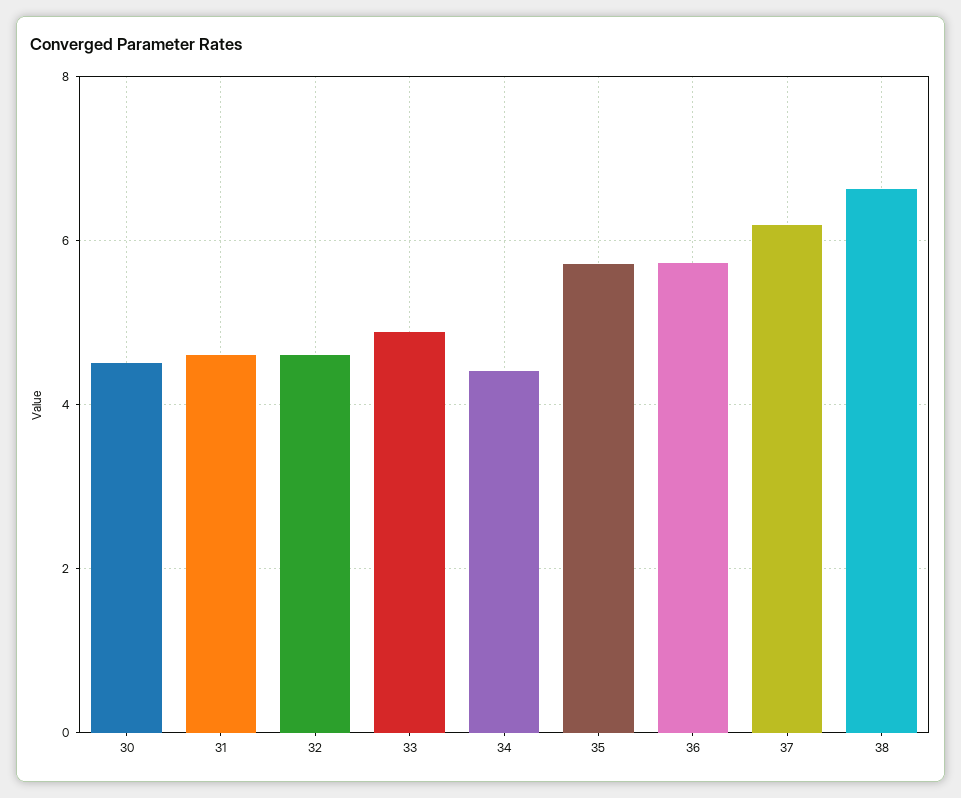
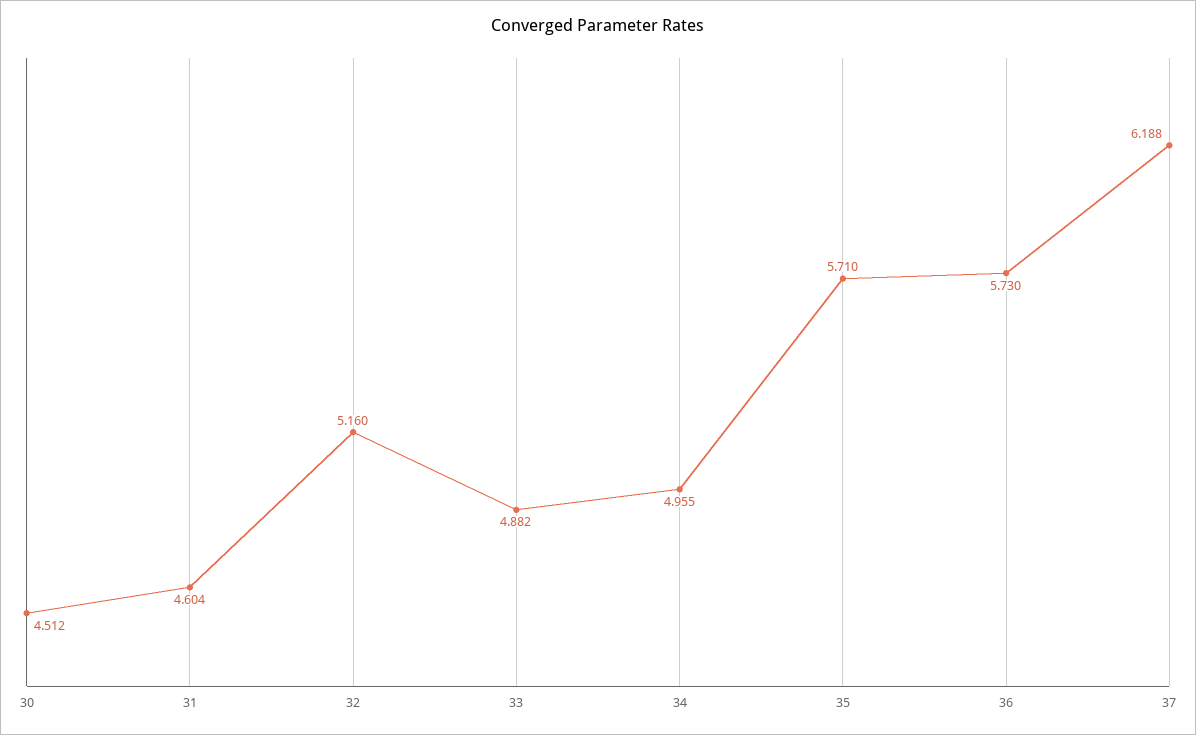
  {
    "30": 4.512,
    "31": 4.604,
-   "32": 4.6,
+   "32": 5.16,
    "33": 4.882,
-   "34": 4.4,
+   "34": 4.955,
    "35": 5.71,
    "36": 5.73,
-   "37": 6.188,
+   "37": 6.188
-   "38": 6.6
  }

